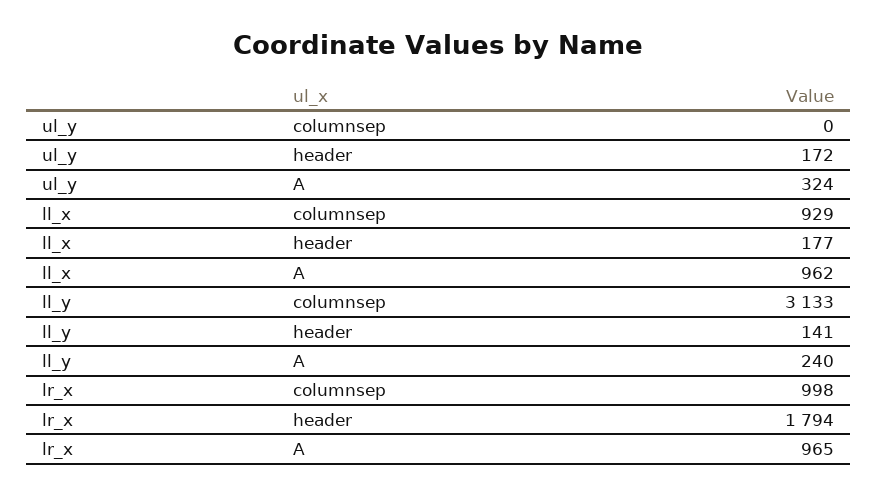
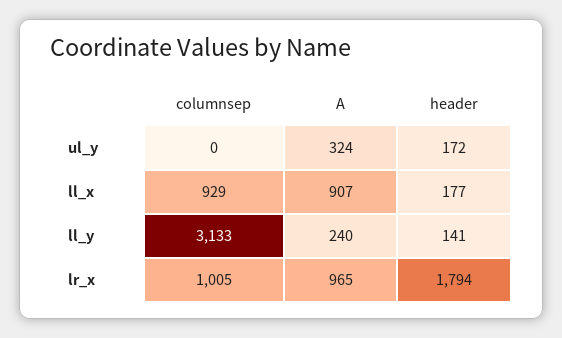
  {
    "ul_y": {
      "columnsep": 0,
      "header": 172,
      "A": 324
    },
    "ll_x": {
      "columnsep": 929,
      "header": 177,
-     "A": 962
+     "A": 907
    },
    "ll_y": {
      "columnsep": 3133,
      "header": 141,
      "A": 240
    },
    "lr_x": {
-     "columnsep": 998,
+     "columnsep": 1005,
      "header": 1794,
      "A": 965
    }
  }

